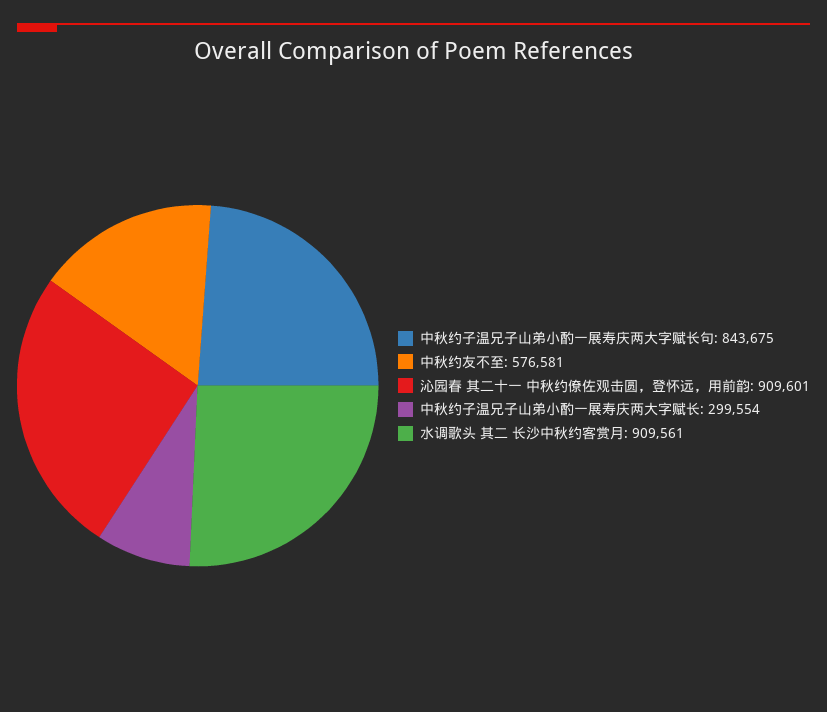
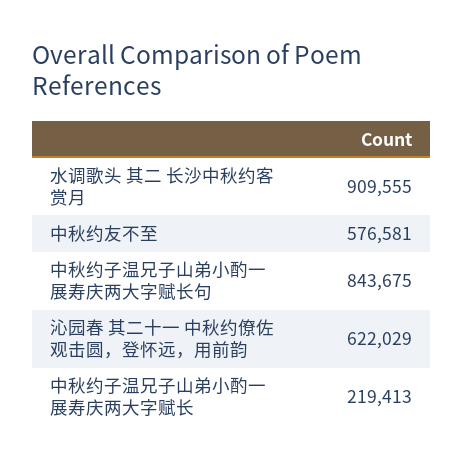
  {
    "中秋约子温兄子山弟小酌一展寿庆两大字赋长句": 843675,
    "中秋约友不至": 576581,
-   "沁园春 其二十一 中秋约僚佐观击圆，登怀远，用前韵": 909601,
+   "沁园春 其二十一 中秋约僚佐观击圆，登怀远，用前韵": 622029,
-   "中秋约子温兄子山弟小酌一展寿庆两大字赋长": 299554,
+   "中秋约子温兄子山弟小酌一展寿庆两大字赋长": 219413,
-   "水调歌头 其二 长沙中秋约客赏月": 909561
+   "水调歌头 其二 长沙中秋约客赏月": 909555
  }

